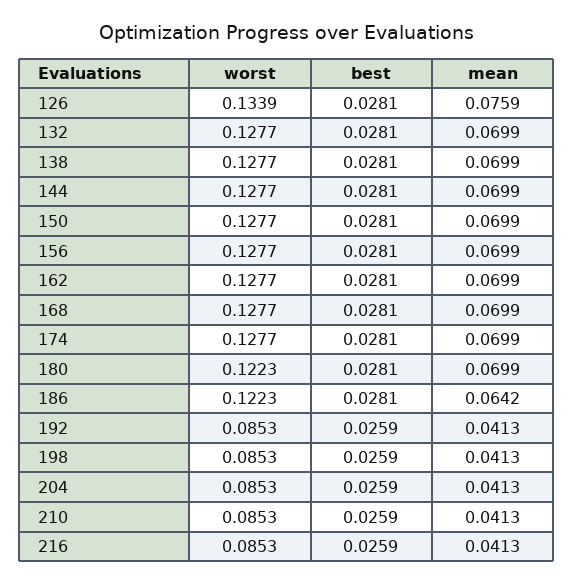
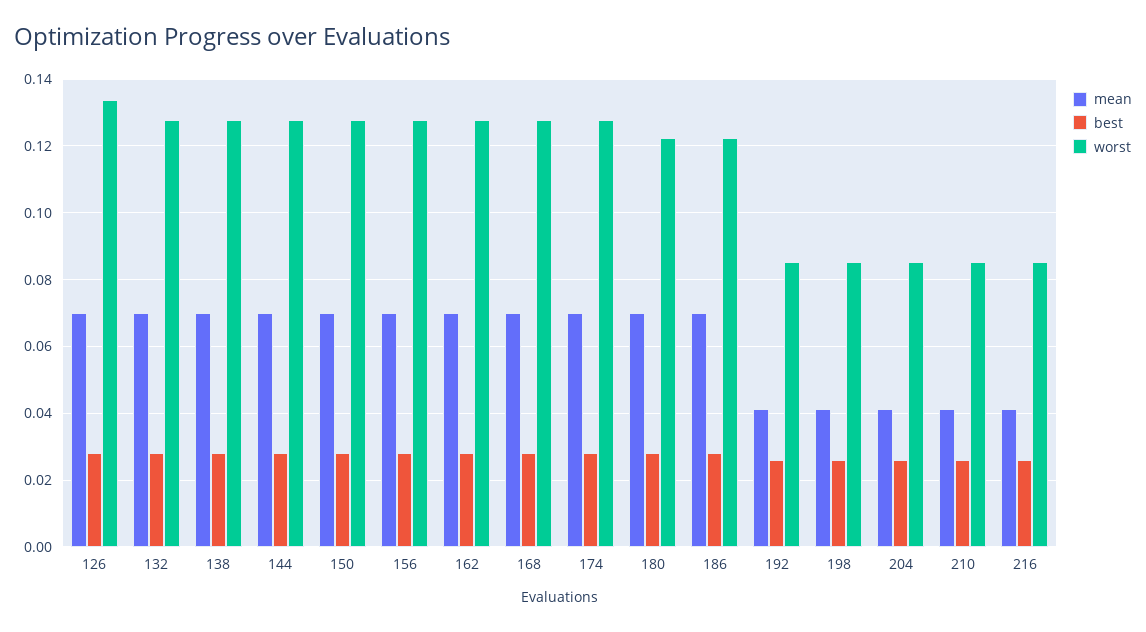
  {
    "worst": {
      "126": 0.1339,
      "132": 0.1277,
      "138": 0.1277,
      "144": 0.1277,
      "150": 0.1277,
      "156": 0.1277,
      "162": 0.1277,
      "168": 0.1277,
      "174": 0.1277,
      "180": 0.1223,
      "186": 0.1223,
      "192": 0.0853,
      "198": 0.0853,
      "204": 0.0853,
      "210": 0.0853,
      "216": 0.0853
    },
    "best": {
      "126": 0.0281,
      "132": 0.0281,
      "138": 0.0281,
      "144": 0.0281,
      "150": 0.0281,
      "156": 0.0281,
      "162": 0.0281,
      "168": 0.0281,
      "174": 0.0281,
      "180": 0.0281,
      "186": 0.0281,
      "192": 0.0259,
      "198": 0.0259,
      "204": 0.0259,
      "210": 0.0259,
      "216": 0.0259
    },
    "mean": {
-     "126": 0.0759,
+     "126": 0.07,
      "132": 0.0699,
      "138": 0.0699,
      "144": 0.0699,
      "150": 0.0699,
      "156": 0.0699,
      "162": 0.0699,
      "168": 0.0699,
      "174": 0.0699,
      "180": 0.0699,
-     "186": 0.0642,
+     "186": 0.07,
      "192": 0.0413,
      "198": 0.0413,
      "204": 0.0413,
      "210": 0.0413,
      "216": 0.0413
    }
  }

